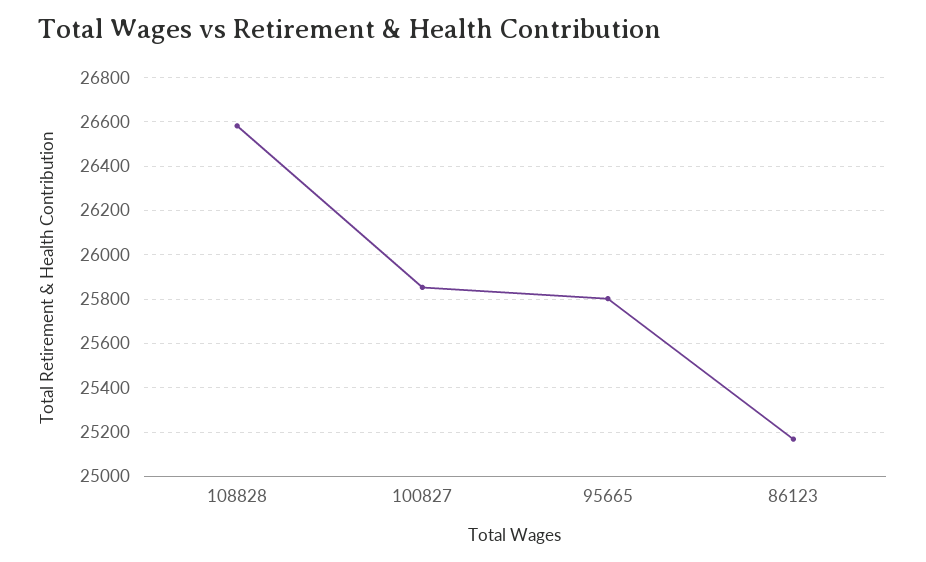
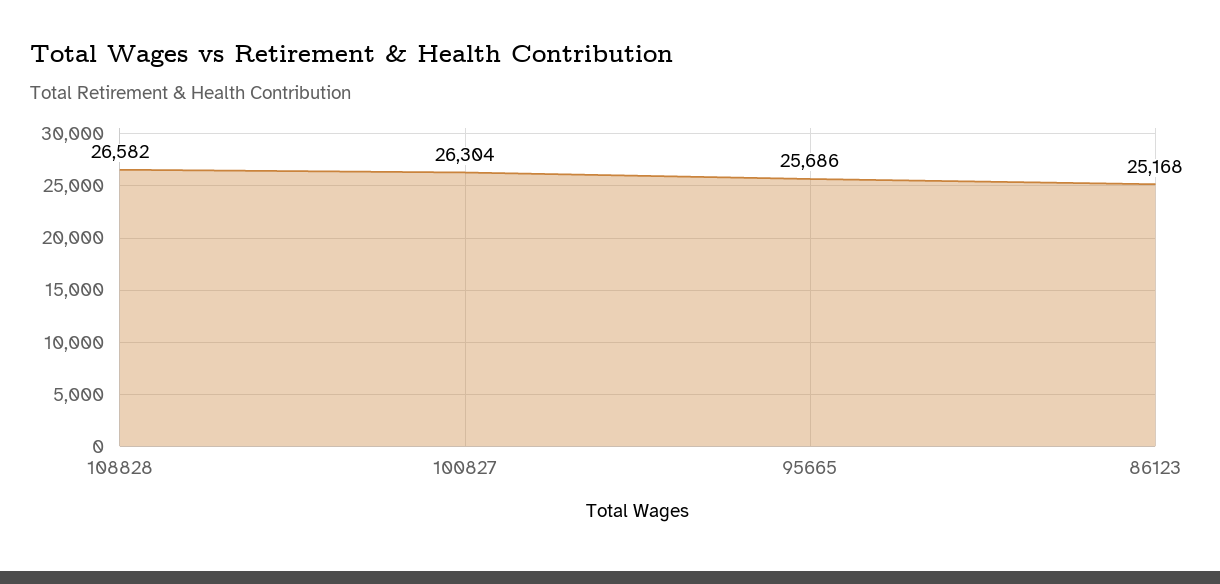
  {
    "108828": 26582,
-   "100827": 25850,
+   "100827": 26304,
-   "95665": 25800,
+   "95665": 25686,
    "86123": 25168
  }

